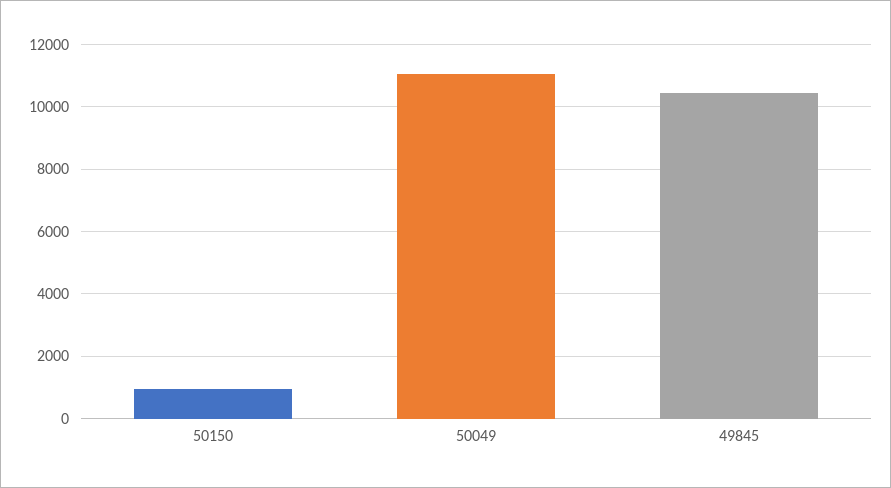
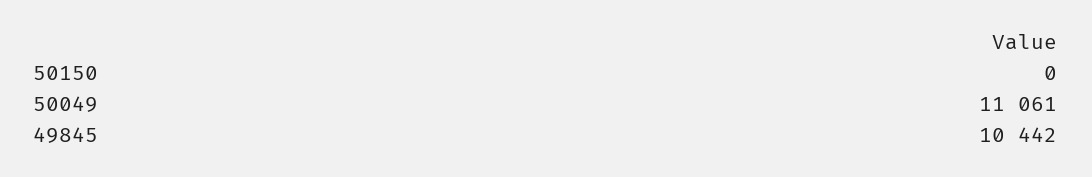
  {
-   "50150": 1000,
+   "50150": 0,
    "50049": 11061,
    "49845": 10442
  }

